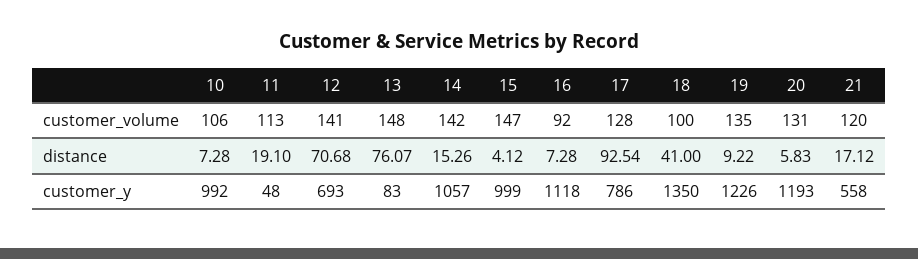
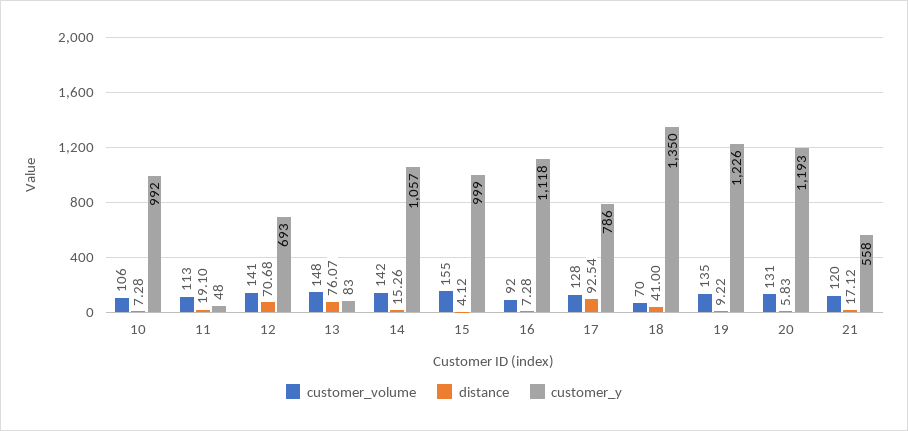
  {
    "customer_volume": {
      "10": 106,
      "11": 113,
      "12": 141,
      "13": 148,
      "14": 142,
-     "15": 147,
+     "15": 155,
      "16": 92,
      "17": 128,
-     "18": 100,
+     "18": 70,
      "19": 135,
      "20": 131,
      "21": 120
    },
    "distance": {
      "10": 7.28,
      "11": 19.1,
      "12": 70.68,
      "13": 76.07,
      "14": 15.26,
      "15": 4.12,
      "16": 7.28,
      "17": 92.54,
      "18": 41,
      "19": 9.22,
      "20": 5.83,
      "21": 17.12
    },
    "customer_y": {
      "10": 992,
      "11": 48,
      "12": 693,
      "13": 83,
      "14": 1057,
      "15": 999,
      "16": 1118,
      "17": 786,
      "18": 1350,
      "19": 1226,
      "20": 1193,
      "21": 558
    }
  }

